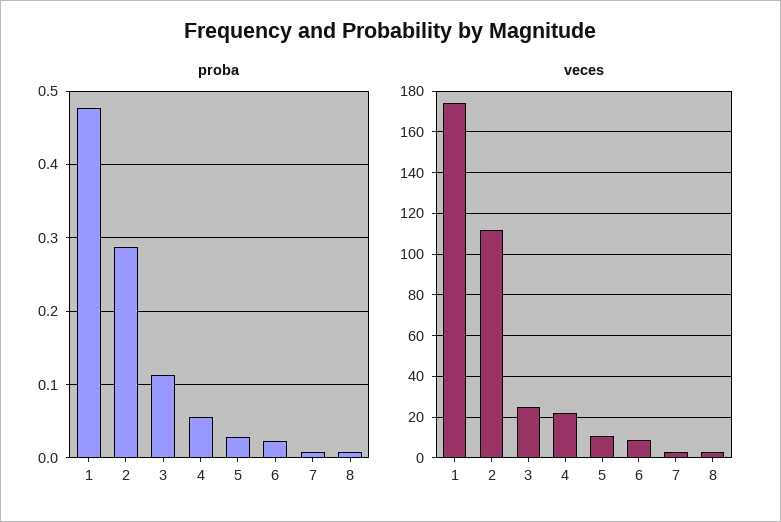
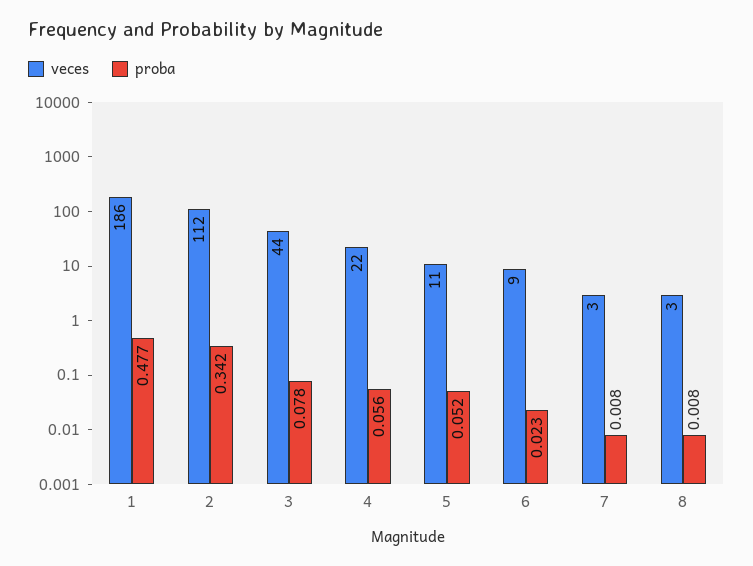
  {
    "proba": {
      "1": 0.477,
-     "2": 0.29,
+     "2": 0.342,
-     "3": 0.11,
+     "3": 0.078,
      "4": 0.056,
-     "5": 0.03,
+     "5": 0.052,
      "6": 0.023,
      "7": 0.008,
      "8": 0.008
    },
    "veces": {
-     "1": 175,
+     "1": 186,
      "2": 112,
-     "3": 25,
+     "3": 44,
      "4": 22,
      "5": 11,
      "6": 9,
      "7": 3,
      "8": 3
    }
  }

